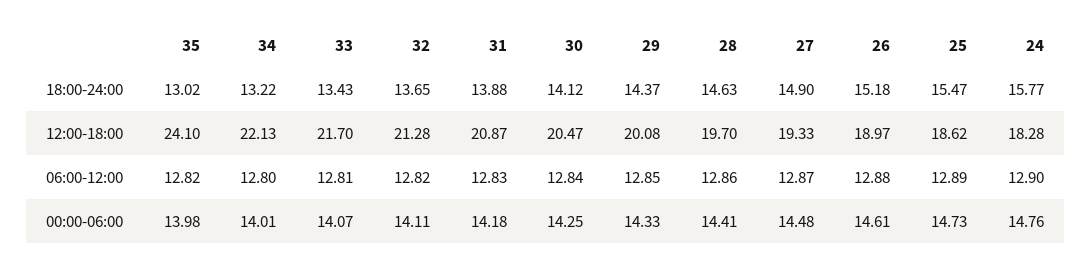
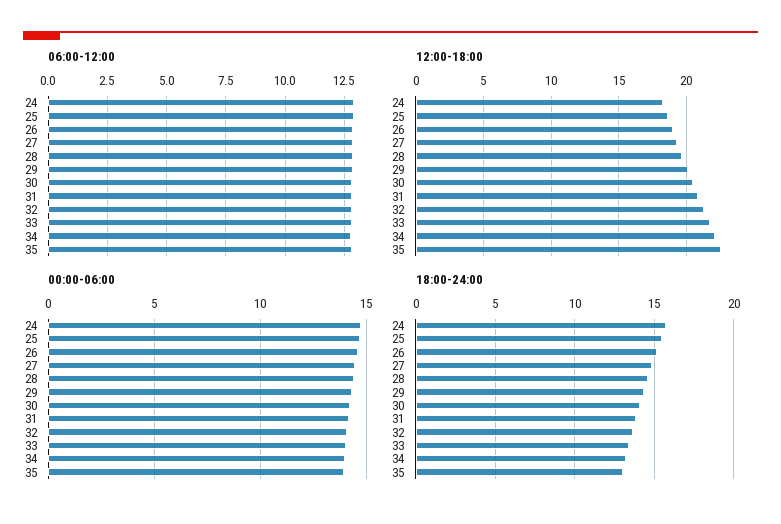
  {
    "18:00-24:00": {
      "35": 13.02,
      "34": 13.22,
      "33": 13.43,
      "32": 13.65,
      "31": 13.88,
      "30": 14.12,
      "29": 14.37,
      "28": 14.63,
      "27": 14.9,
      "26": 15.18,
      "25": 15.47,
      "24": 15.77
    },
    "12:00-18:00": {
-     "35": 24.1,
+     "35": 22.5,
      "34": 22.13,
      "33": 21.7,
      "32": 21.28,
      "31": 20.87,
      "30": 20.47,
      "29": 20.08,
      "28": 19.7,
      "27": 19.33,
      "26": 18.97,
      "25": 18.62,
      "24": 18.28
    },
    "06:00-12:00": {
      "35": 12.82,
      "34": 12.8,
      "33": 12.81,
      "32": 12.82,
      "31": 12.83,
      "30": 12.84,
      "29": 12.85,
      "28": 12.86,
      "27": 12.87,
      "26": 12.88,
      "25": 12.89,
      "24": 12.9
    },
    "00:00-06:00": {
      "35": 13.98,
      "34": 14.01,
      "33": 14.07,
      "32": 14.11,
      "31": 14.18,
      "30": 14.25,
      "29": 14.33,
      "28": 14.41,
      "27": 14.48,
      "26": 14.61,
      "25": 14.73,
      "24": 14.76
    }
  }

